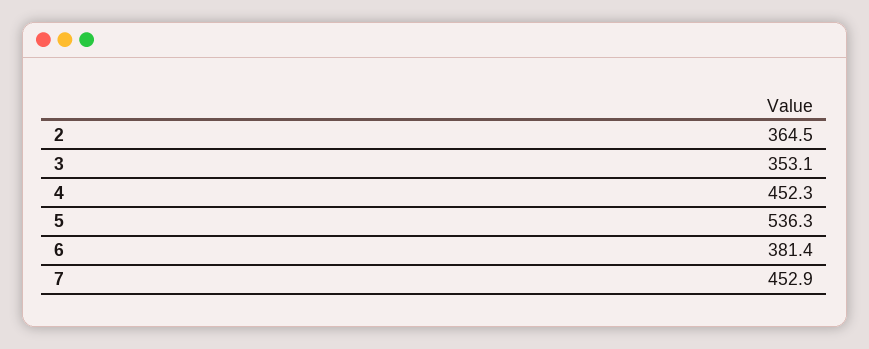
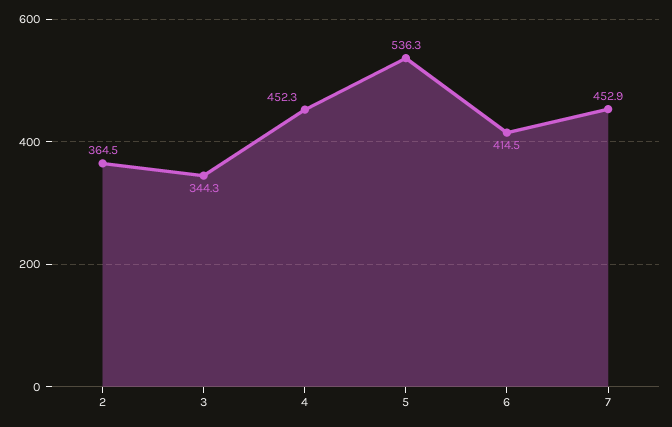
  {
    "2": 364.5,
-   "3": 353.1,
+   "3": 344.3,
    "4": 452.3,
    "5": 536.3,
-   "6": 381.4,
+   "6": 414.5,
    "7": 452.9
  }

